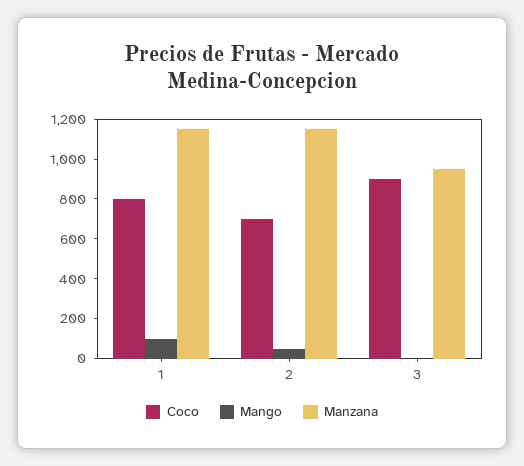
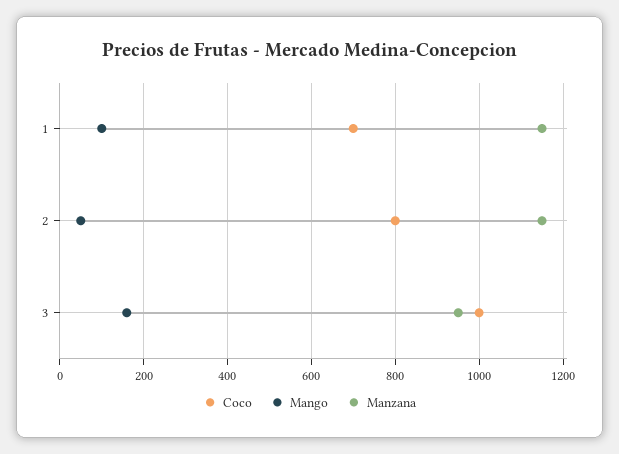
  {
    "Coco": {
-     "1": 800,
+     "1": 700,
-     "2": 700,
+     "2": 800,
-     "3": 900
+     "3": 1000
    },
    "Mango": {
      "1": 100,
      "2": 60,
-     "3": 0
+     "3": 160
    },
    "Manzana": {
      "1": 1160,
      "2": 1160,
      "3": 960
    }
  }

